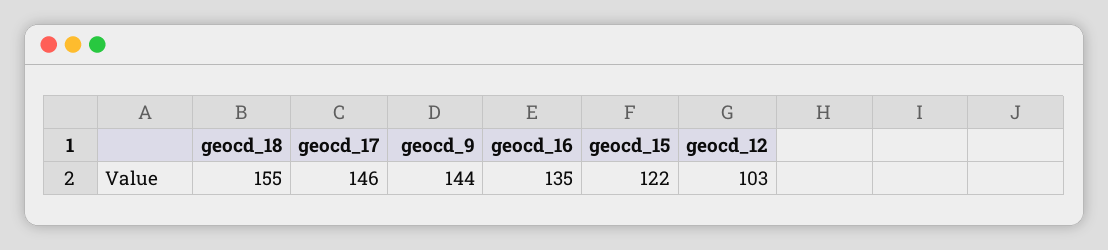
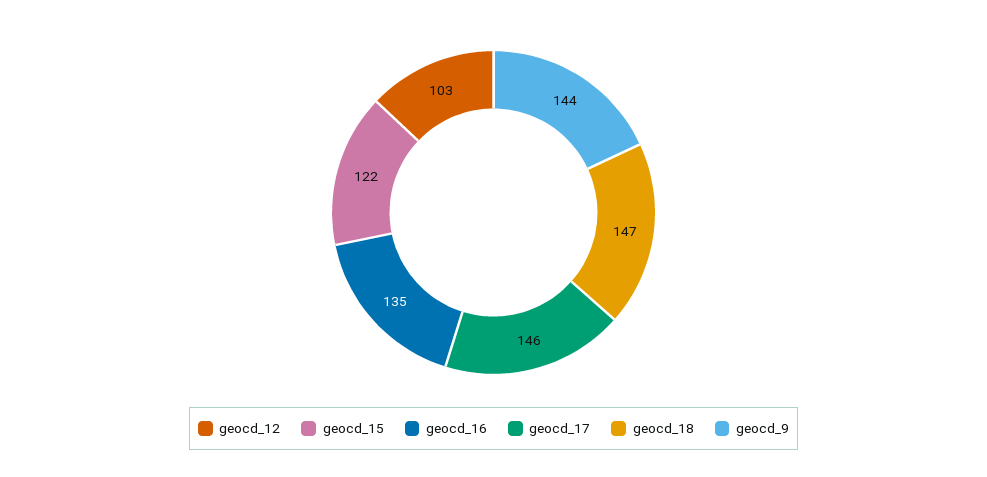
  {
-   "geocd_18": 155,
+   "geocd_18": 147,
    "geocd_17": 146,
    "geocd_9": 144,
    "geocd_16": 135,
    "geocd_15": 122,
    "geocd_12": 103
  }

